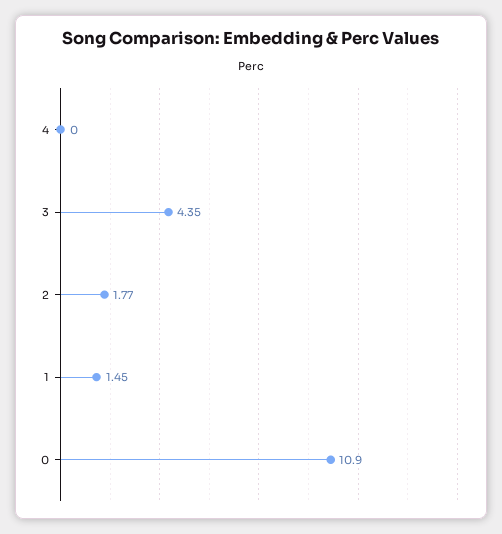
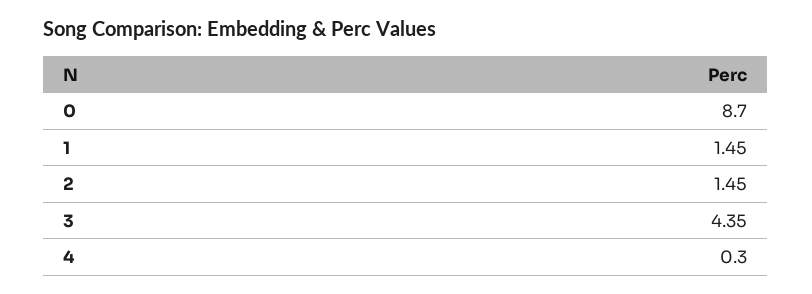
  {
-   "4": 0,
+   "4": 0.3,
    "3": 4.35,
-   "2": 1.77,
+   "2": 1.45,
    "1": 1.45,
-   "0": 10.9
+   "0": 8.7
  }

